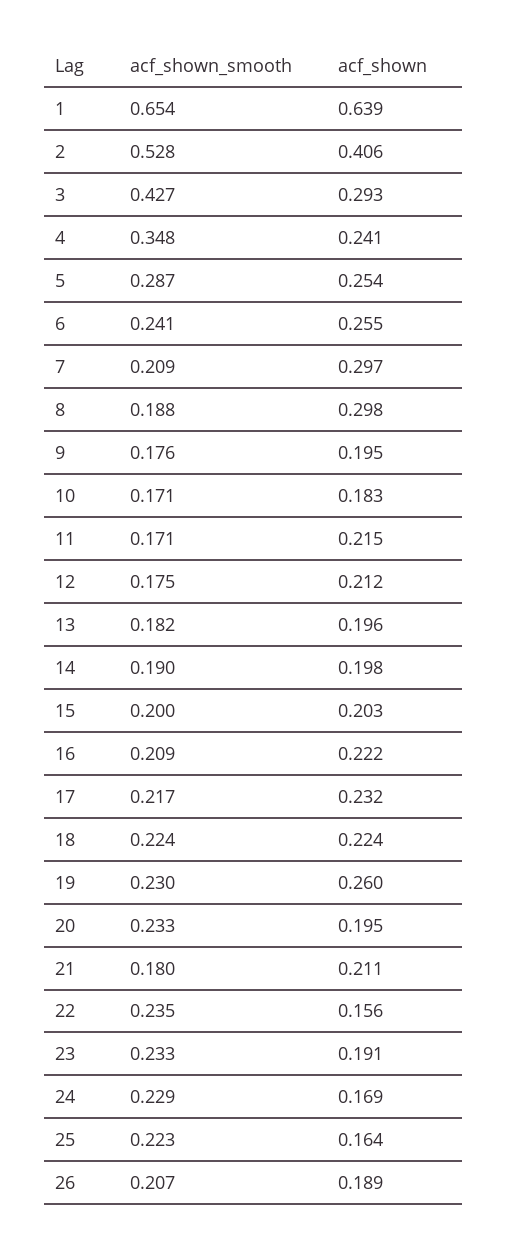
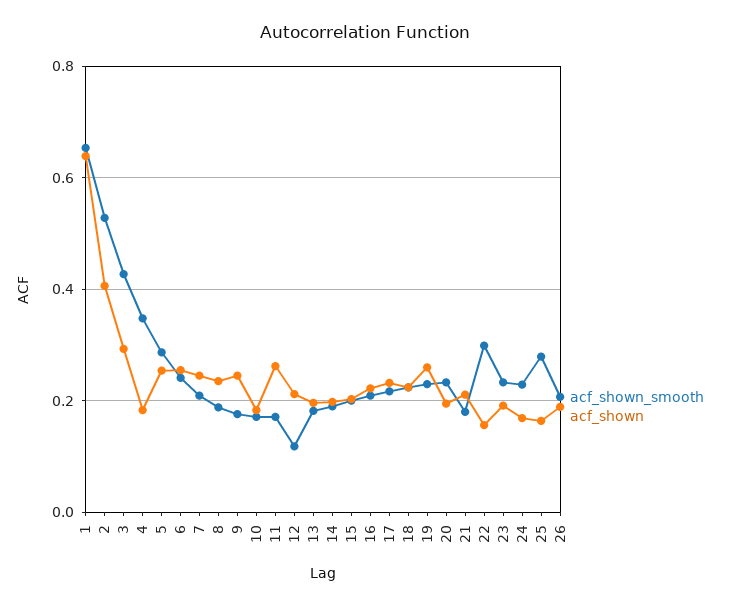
  {
    "acf_shown_smooth": {
      "1": 0.654,
      "2": 0.528,
      "3": 0.427,
      "4": 0.348,
      "5": 0.287,
      "6": 0.241,
      "7": 0.209,
      "8": 0.188,
      "9": 0.176,
      "10": 0.171,
      "11": 0.171,
-     "12": 0.175,
+     "12": 0.12,
      "13": 0.182,
      "14": 0.19,
      "15": 0.2,
      "16": 0.209,
      "17": 0.217,
      "18": 0.224,
      "19": 0.23,
      "20": 0.233,
      "21": 0.18,
-     "22": 0.235,
+     "22": 0.3,
      "23": 0.233,
      "24": 0.229,
-     "25": 0.223,
+     "25": 0.28,
      "26": 0.207
    },
    "acf_shown": {
      "1": 0.639,
      "2": 0.406,
      "3": 0.293,
-     "4": 0.241,
+     "4": 0.18,
      "5": 0.254,
      "6": 0.255,
-     "7": 0.297,
+     "7": 0.24,
-     "8": 0.298,
+     "8": 0.24,
-     "9": 0.195,
+     "9": 0.24,
      "10": 0.183,
-     "11": 0.215,
+     "11": 0.26,
      "12": 0.212,
      "13": 0.196,
      "14": 0.198,
      "15": 0.203,
      "16": 0.222,
      "17": 0.232,
      "18": 0.224,
      "19": 0.26,
      "20": 0.195,
      "21": 0.211,
      "22": 0.156,
      "23": 0.191,
      "24": 0.169,
      "25": 0.164,
      "26": 0.189
    }
  }

